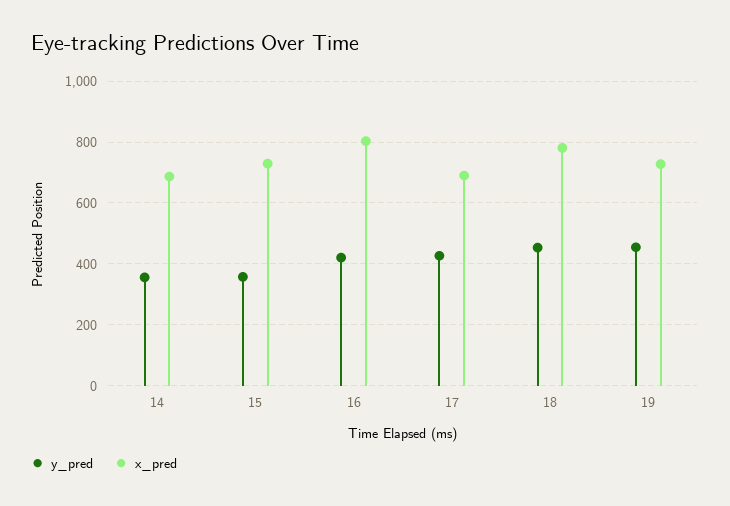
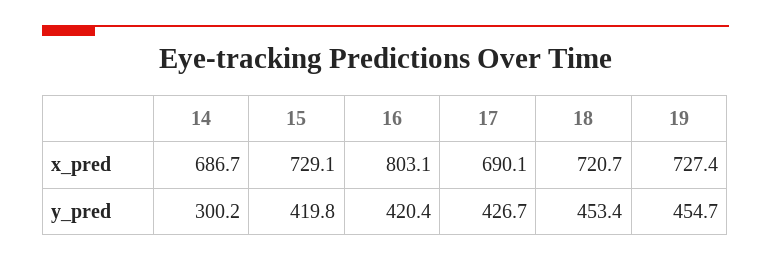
  {
    "y_pred": {
-     "14": 360,
+     "14": 300.2,
-     "15": 360,
+     "15": 419.8,
      "16": 420.4,
      "17": 426.7,
      "18": 453.4,
      "19": 454.7
    },
    "x_pred": {
      "14": 686.7,
      "15": 729.1,
      "16": 803.1,
      "17": 690.1,
-     "18": 780,
+     "18": 720.7,
      "19": 727.4
    }
  }

